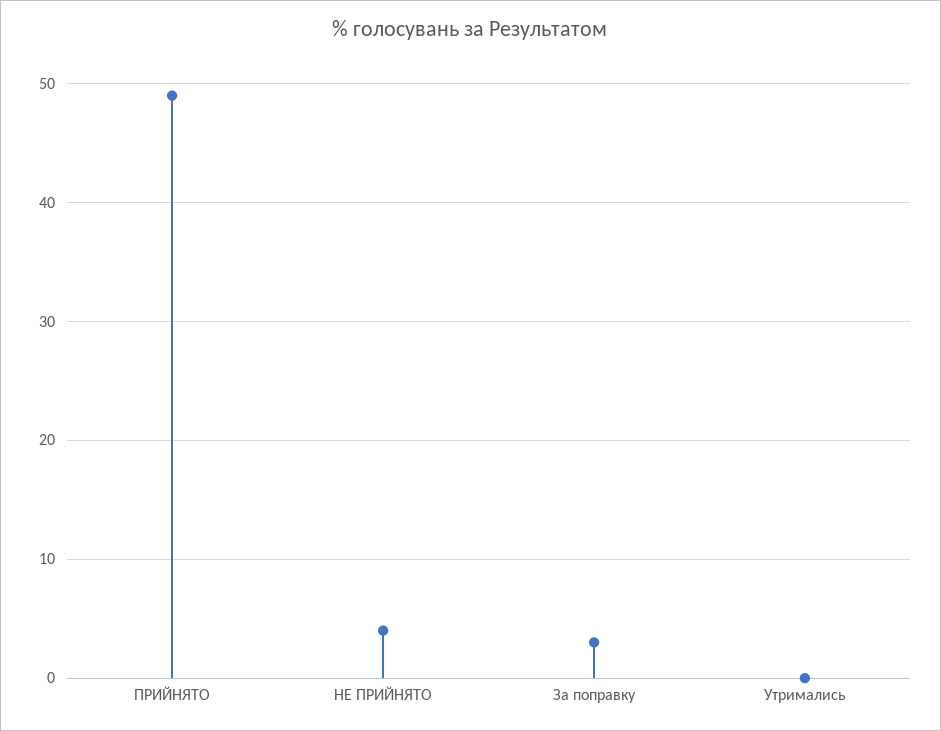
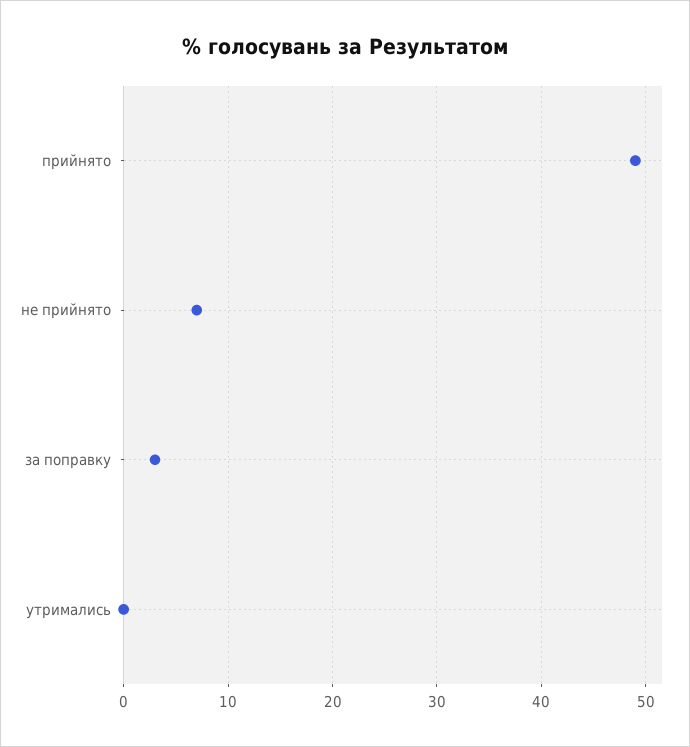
  {
    "ПРИЙНЯТО": 49,
-   "НЕ ПРИЙНЯТО": 4,
+   "НЕ ПРИЙНЯТО": 7,
    "За поправку": 3,
    "Утримались": 0
  }

